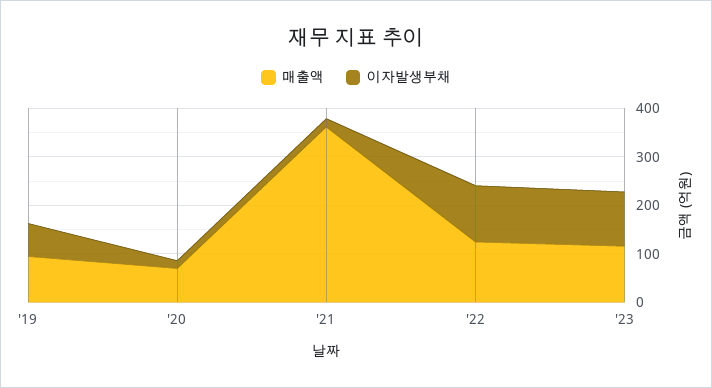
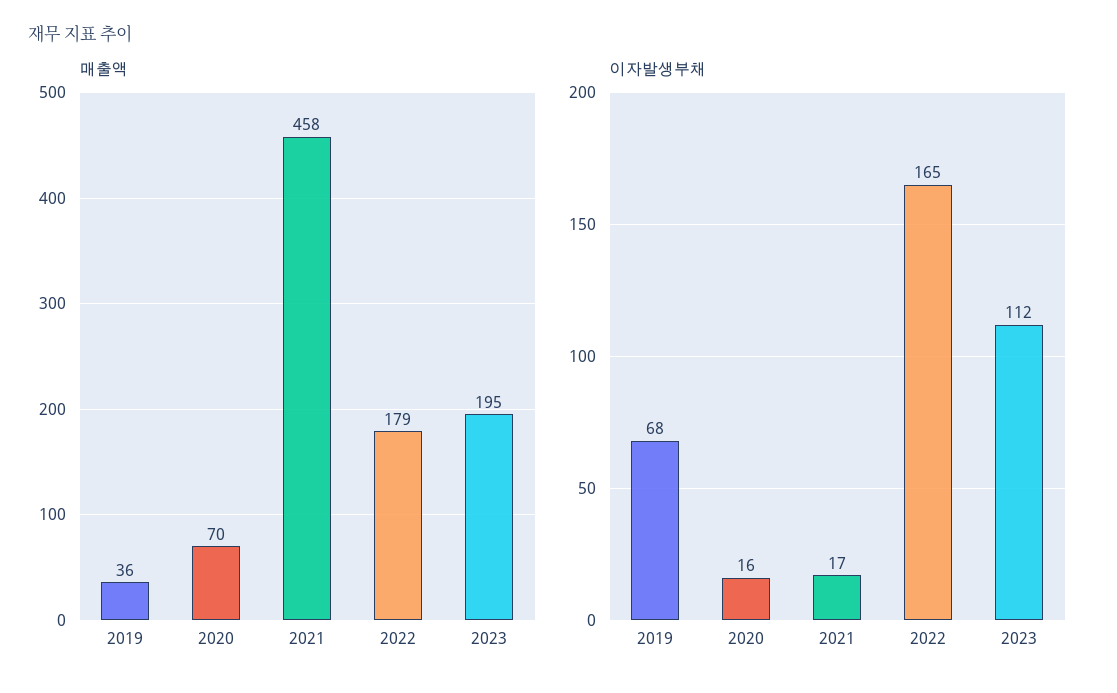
  {
    "매출액": {
-     "'19": 100,
+     "'19": 36,
      "'20": 70,
-     "'21": 360,
+     "'21": 458,
-     "'22": 120,
+     "'22": 179,
-     "'23": 120
+     "'23": 195
    },
    "이자발생부채": {
      "'19": 68,
      "'20": 16,
      "'21": 17,
-     "'22": 120,
+     "'22": 165,
      "'23": 112
    }
  }

